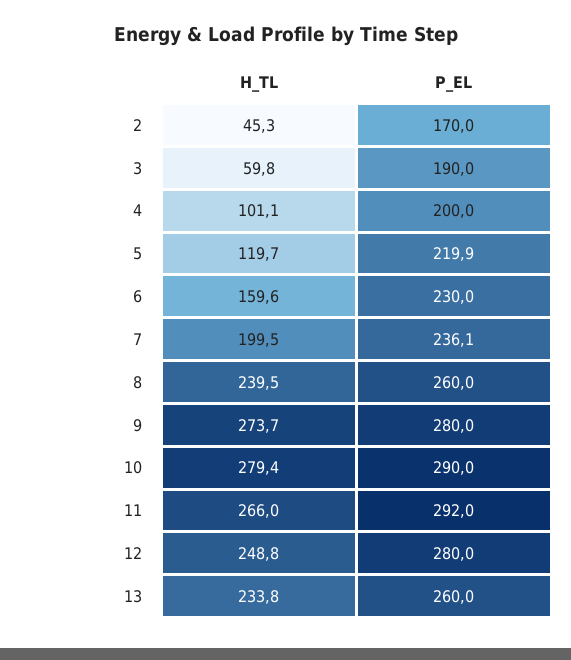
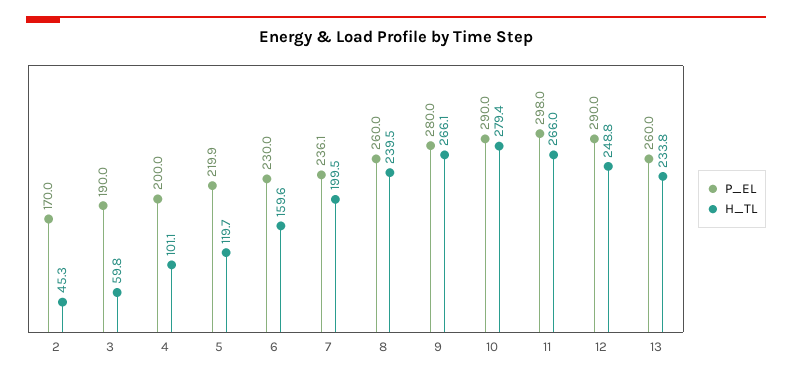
  {
    "H_TL": {
      "2": 45.3,
      "3": 59.8,
      "4": 101.1,
      "5": 119.7,
      "6": 159.6,
      "7": 199.5,
      "8": 239.5,
-     "9": 273.7,
+     "9": 266.1,
      "10": 279.4,
      "11": 266,
      "12": 248.8,
      "13": 233.8
    },
    "P_EL": {
      "2": 170,
      "3": 190,
      "4": 200,
      "5": 219.9,
      "6": 230,
      "7": 236.1,
      "8": 260,
      "9": 280,
      "10": 290,
-     "11": 292,
+     "11": 298,
-     "12": 280,
+     "12": 290,
      "13": 260
    }
  }

